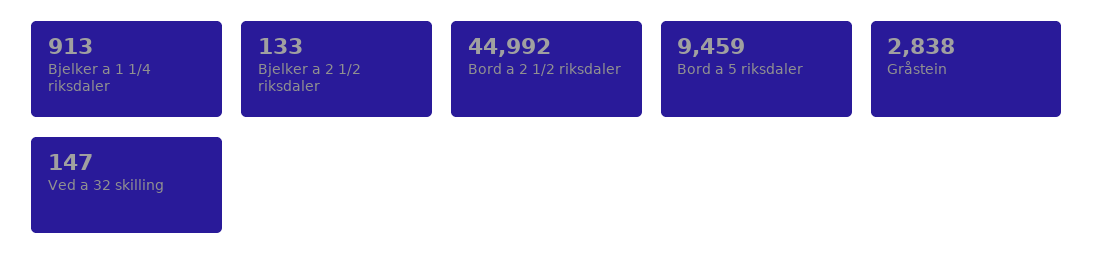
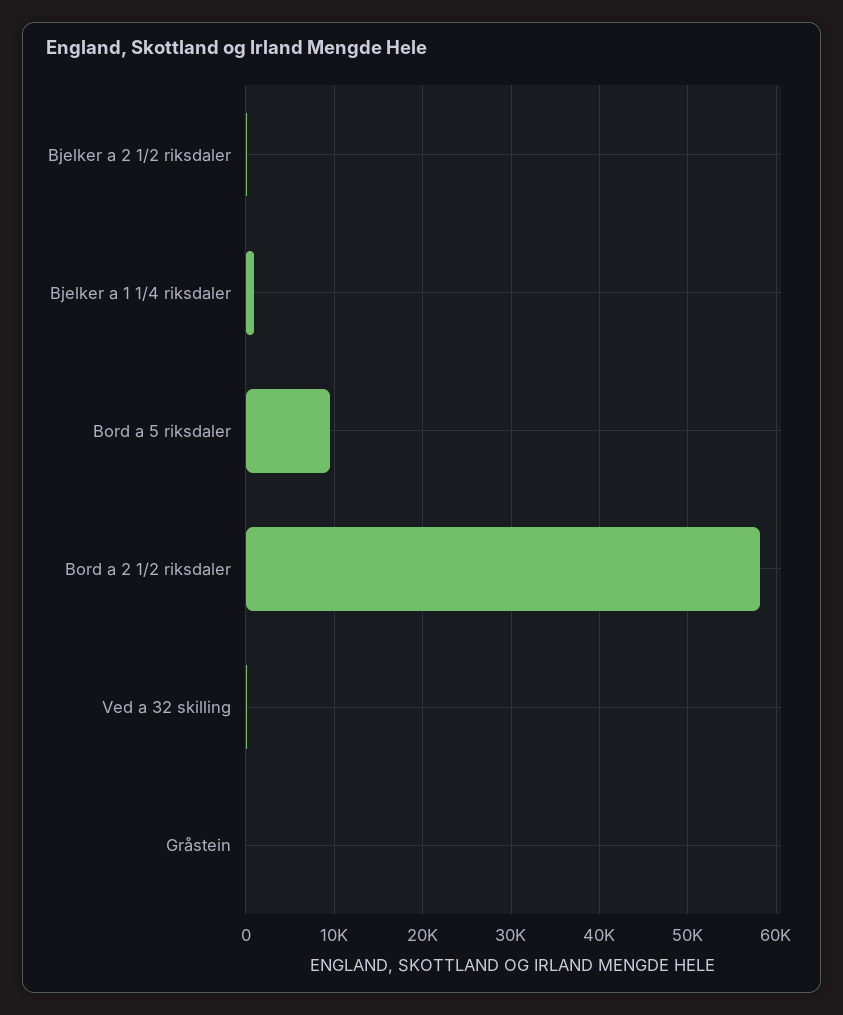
  {
    "Bjelker a 1 1/4 riksdaler": 913,
    "Bjelker a 2 1/2 riksdaler": 133,
-   "Bord a 2 1/2 riksdaler": 44992,
+   "Bord a 2 1/2 riksdaler": 58000,
    "Bord a 5 riksdaler": 9459,
-   "Gråstein": 2838,
+   "Gråstein": 0,
    "Ved a 32 skilling": 147
  }

